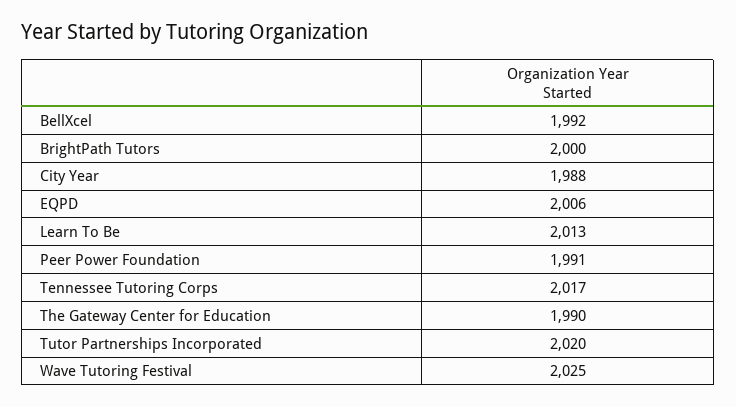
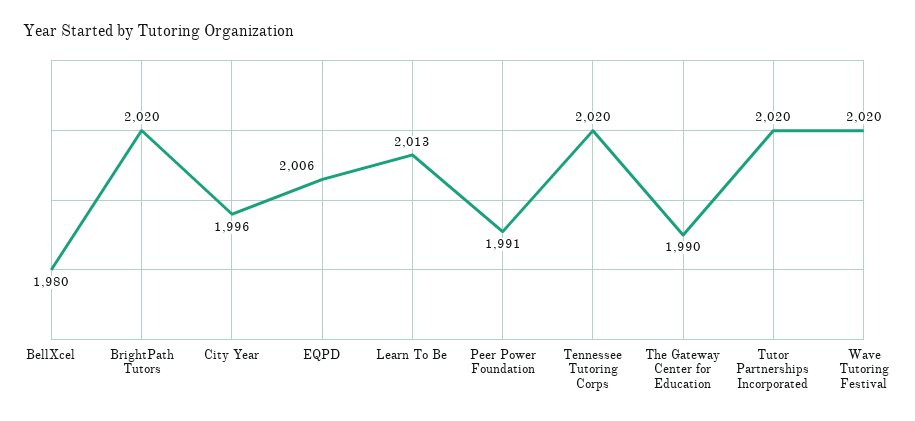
  {
-   "BellXcel": 1992,
+   "BellXcel": 1980,
-   "BrightPath Tutors": 2000,
+   "BrightPath Tutors": 2020,
-   "City Year": 1988,
+   "City Year": 1996,
    "EQPD": 2006,
    "Learn To Be": 2013,
    "Peer Power Foundation": 1991,
-   "Tennessee Tutoring Corps": 2017,
+   "Tennessee Tutoring Corps": 2020,
    "The Gateway Center for Education": 1990,
    "Tutor Partnerships Incorporated": 2020,
-   "Wave Tutoring Festival": 2025
+   "Wave Tutoring Festival": 2020
  }

